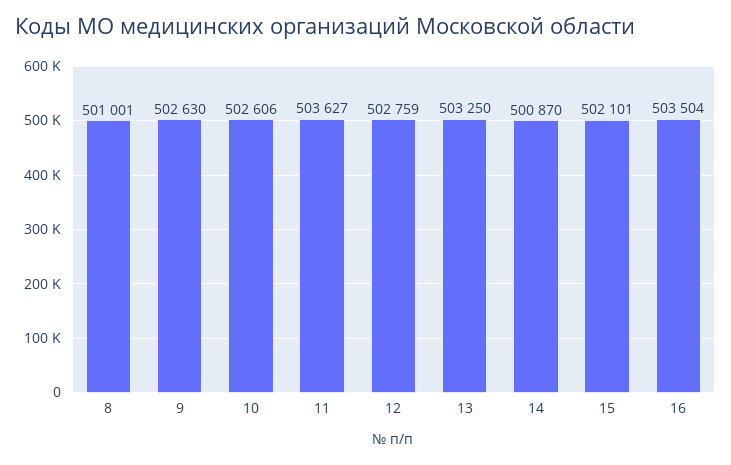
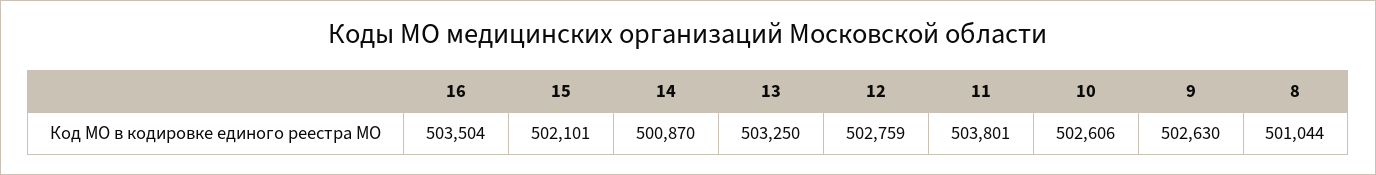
  {
-   "8": 501001,
+   "8": 501044,
    "9": 502630,
    "10": 502606,
-   "11": 503627,
+   "11": 503801,
    "12": 502759,
    "13": 503250,
    "14": 500870,
    "15": 502101,
    "16": 503504
  }

